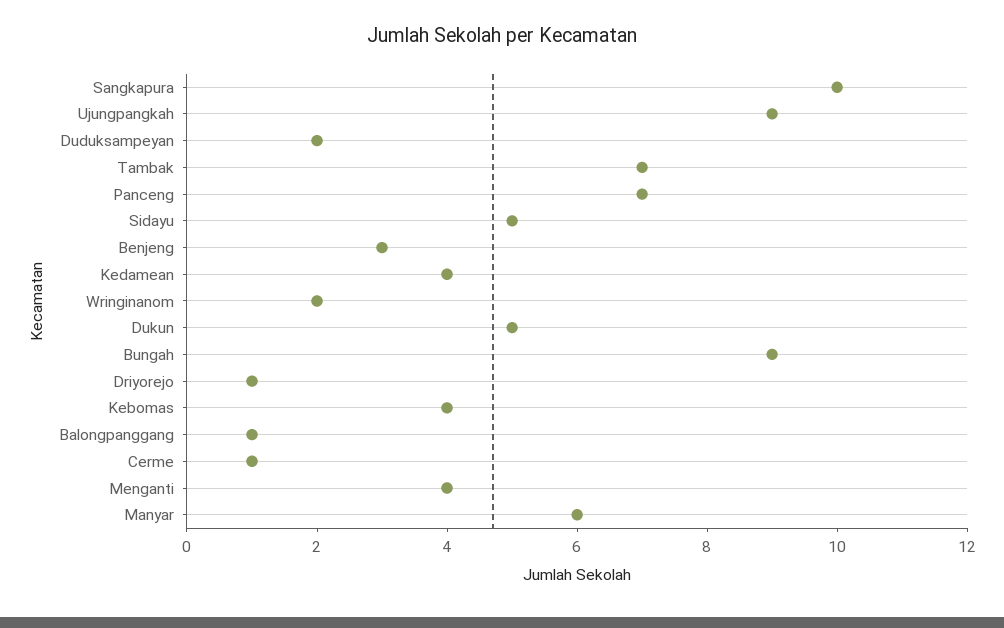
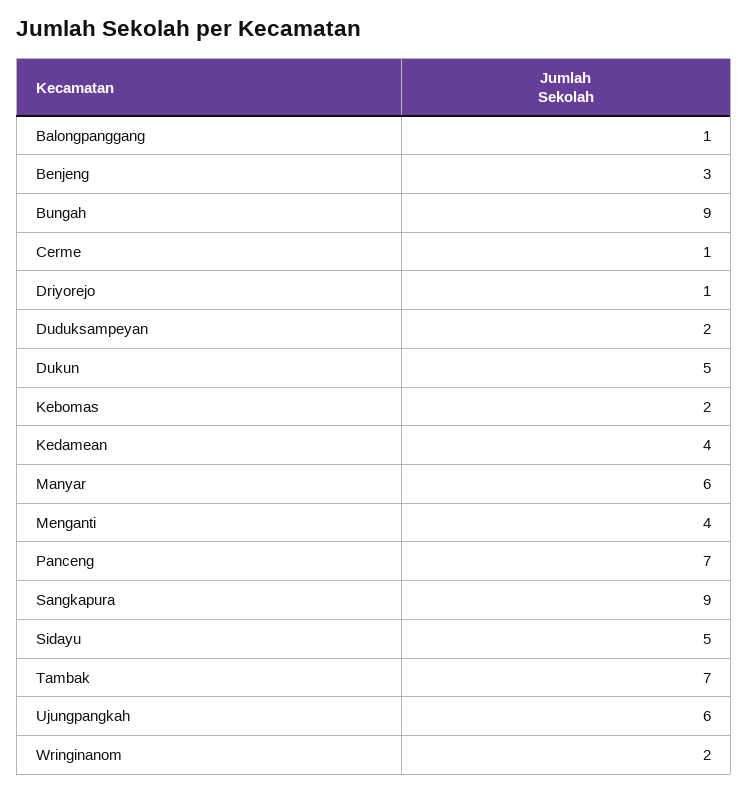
  {
-   "Sangkapura": 10,
+   "Sangkapura": 9,
-   "Ujungpangkah": 9,
+   "Ujungpangkah": 6,
    "Duduksampeyan": 2,
    "Tambak": 7,
    "Panceng": 7,
    "Sidayu": 5,
    "Benjeng": 3,
    "Kedamean": 4,
    "Wringinanom": 2,
    "Dukun": 5,
    "Bungah": 9,
    "Driyorejo": 1,
-   "Kebomas": 4,
+   "Kebomas": 2,
    "Balongpanggang": 1,
    "Cerme": 1,
    "Menganti": 4,
    "Manyar": 6
  }

